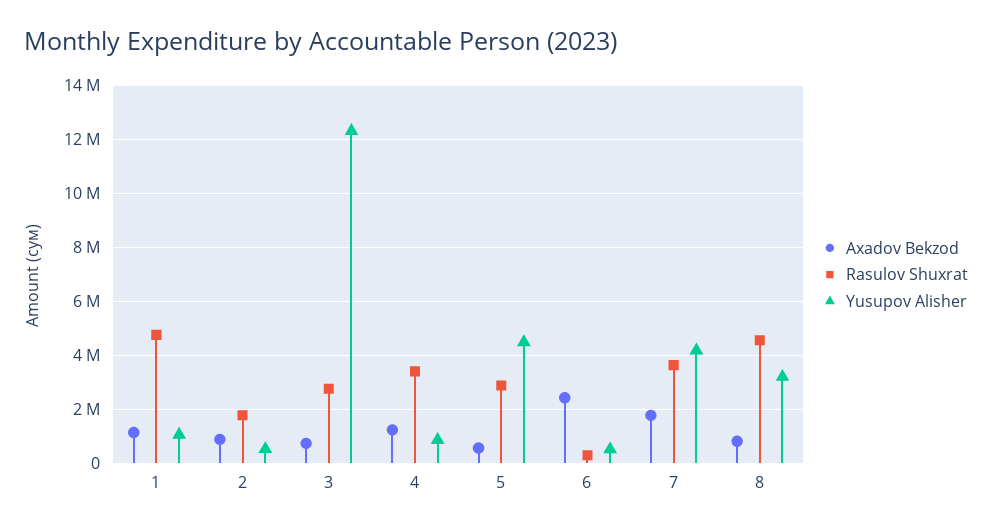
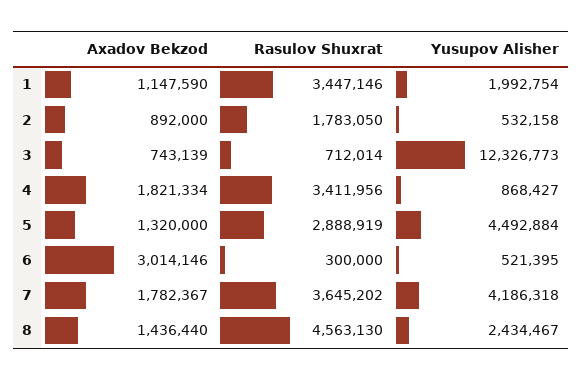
  {
    "Axadov Bekzod": {
      "1": 1147590,
      "2": 892000,
      "3": 743139,
-     "4": 1250000,
+     "4": 1821334,
-     "5": 500000,
+     "5": 1320000,
-     "6": 2500000,
+     "6": 3014146,
      "7": 1782367,
-     "8": 750000
+     "8": 1436440
    },
    "Rasulov Shuxrat": {
-     "1": 4750000,
+     "1": 3447146,
      "2": 1783050,
-     "3": 2750000,
+     "3": 712014,
      "4": 3411956,
      "5": 2888919,
      "6": 300000,
      "7": 3645202,
      "8": 4563130
    },
    "Yusupov Alisher": {
-     "1": 1000000,
+     "1": 1992754,
      "2": 532158,
      "3": 12326773,
      "4": 868427,
      "5": 4492884,
      "6": 521395,
      "7": 4186318,
-     "8": 3250000
+     "8": 2434467
    }
  }

